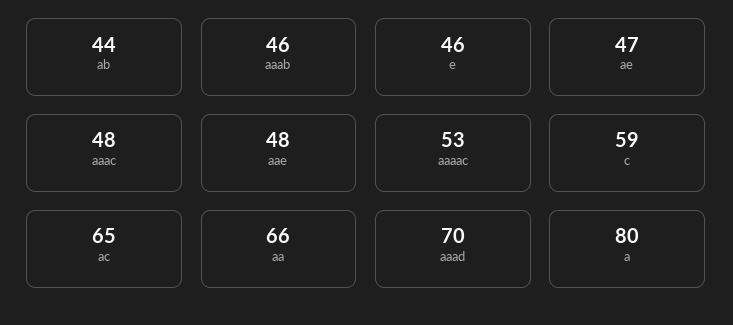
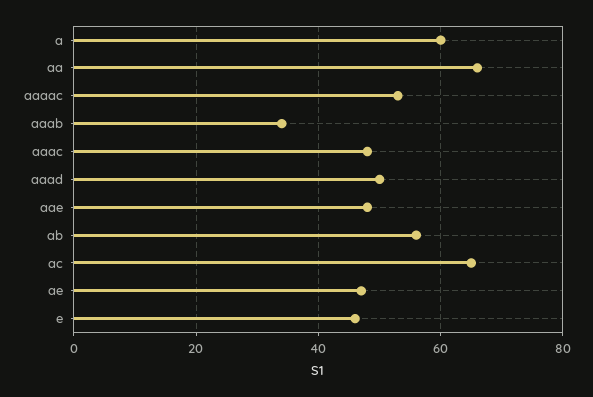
  {
-   "ab": 44,
+   "ab": 55,
-   "aaab": 46,
+   "aaab": 35,
    "e": 46,
    "ae": 47,
    "aaac": 48,
    "aae": 48,
    "aaaac": 53,
-   "c": 59,
    "ac": 65,
    "aa": 66,
-   "aaad": 70,
+   "aaad": 50,
-   "a": 80
+   "a": 60
  }

